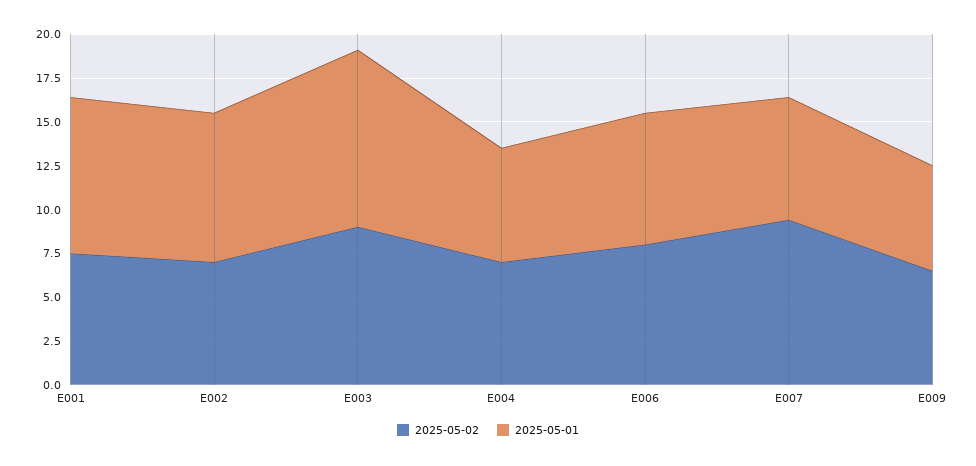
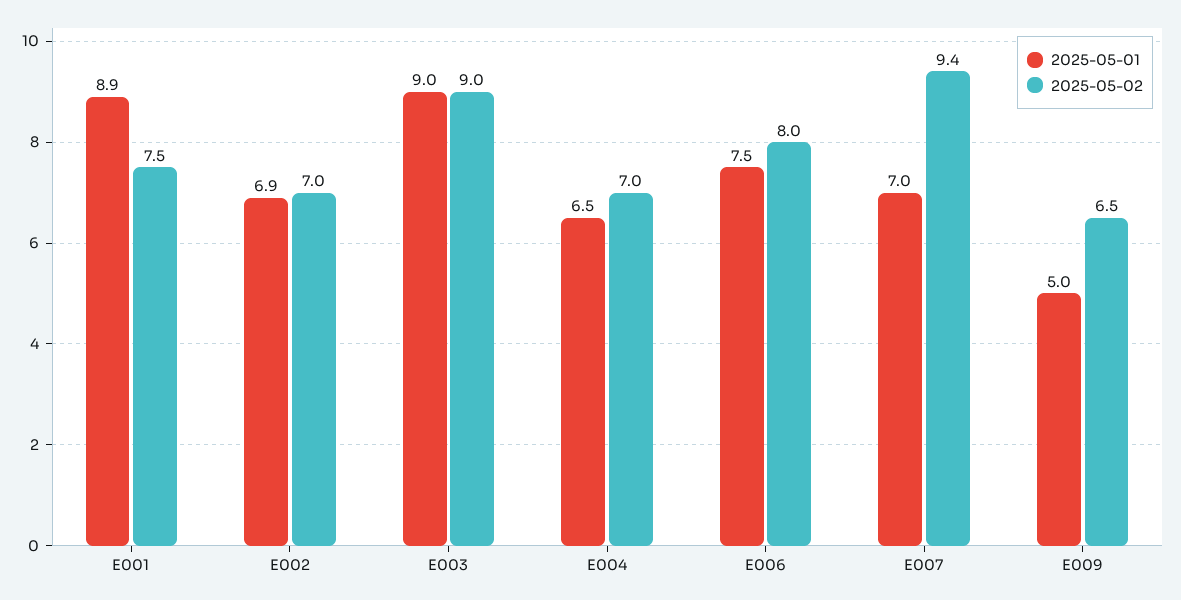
  {
    "2025-05-02": {
      "E001": 7.5,
      "E002": 7,
      "E003": 9,
      "E004": 7,
      "E006": 8,
      "E007": 9.4,
      "E009": 6.5
    },
    "2025-05-01": {
      "E001": 8.9,
-     "E002": 8.5,
+     "E002": 6.9,
-     "E003": 10,
+     "E003": 9,
      "E004": 6.5,
      "E006": 7.5,
      "E007": 7,
-     "E009": 6
+     "E009": 5
    }
  }

